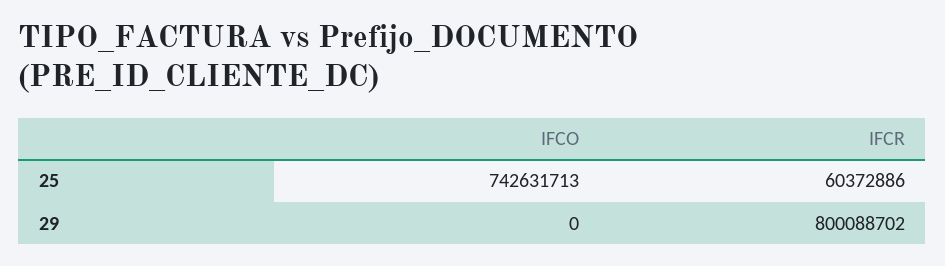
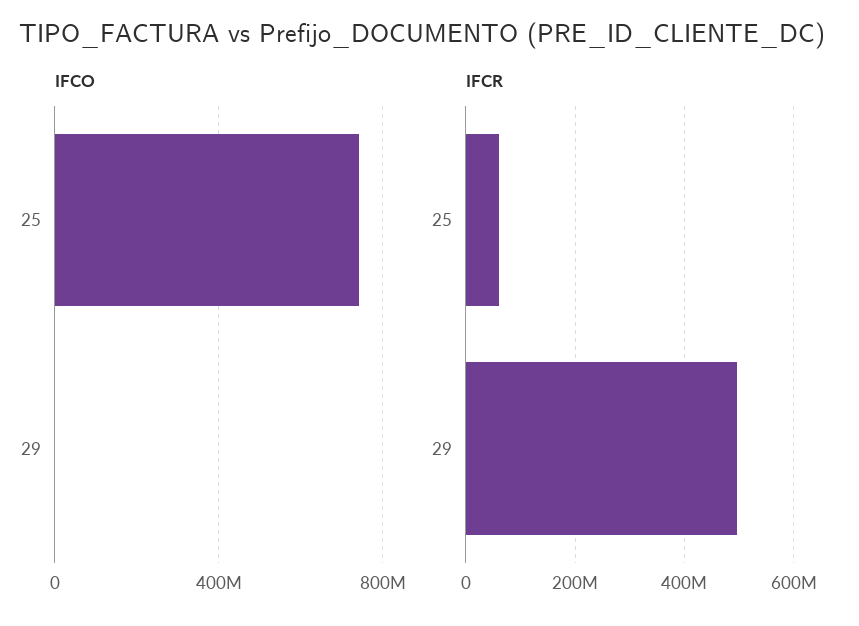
  {
    "IFCO": {
      "25": 742631713,
      "29": 0
    },
    "IFCR": {
      "25": 60372886,
-     "29": 800088702
+     "29": 500000000
    }
  }

